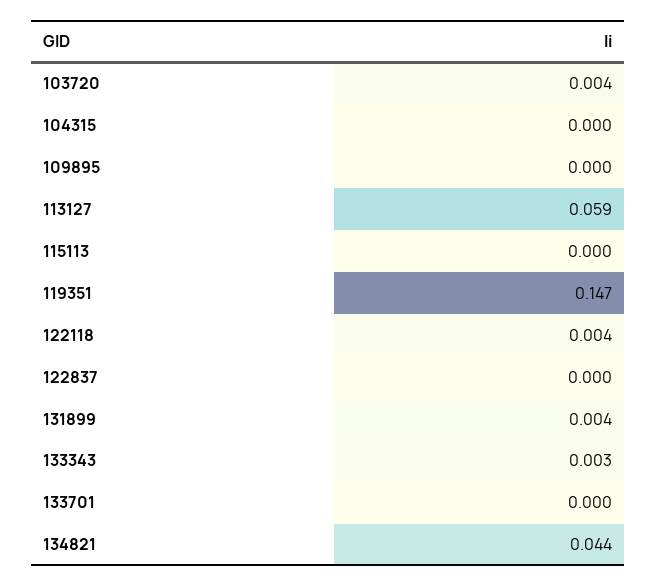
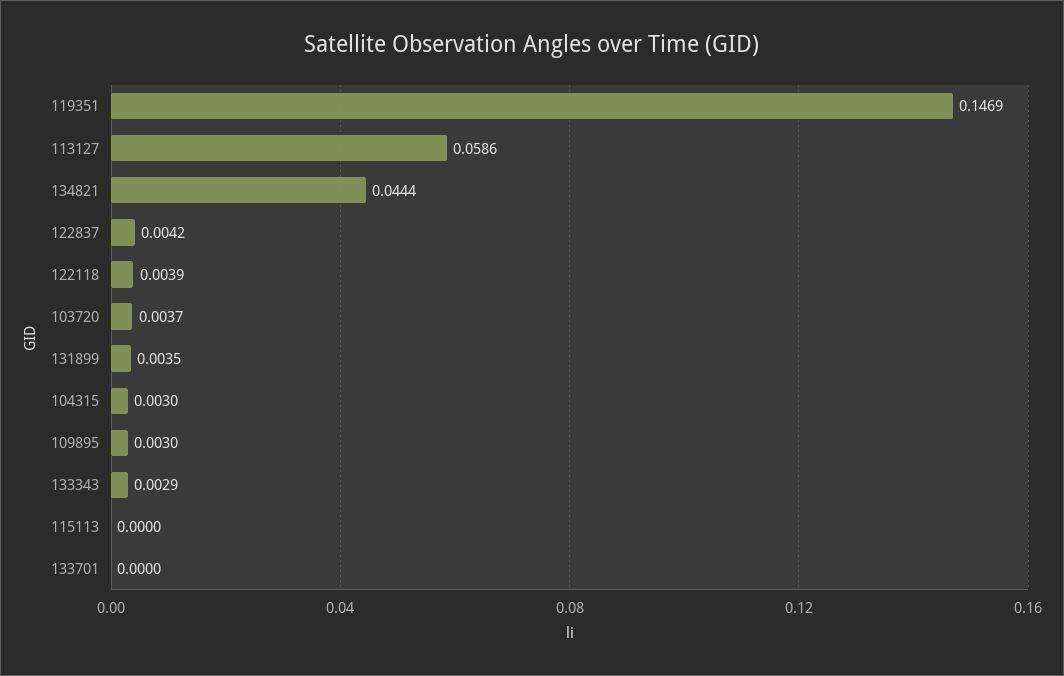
  {
    "103720": 0.0037,
-   "104315": 0,
+   "104315": 0.003,
-   "109895": 0,
+   "109895": 0.003,
    "113127": 0.0586,
    "115113": 0,
    "119351": 0.1469,
    "122118": 0.0039,
-   "122837": 0,
+   "122837": 0.0042,
    "131899": 0.0035,
    "133343": 0.0029,
    "133701": 0,
    "134821": 0.0444
  }

